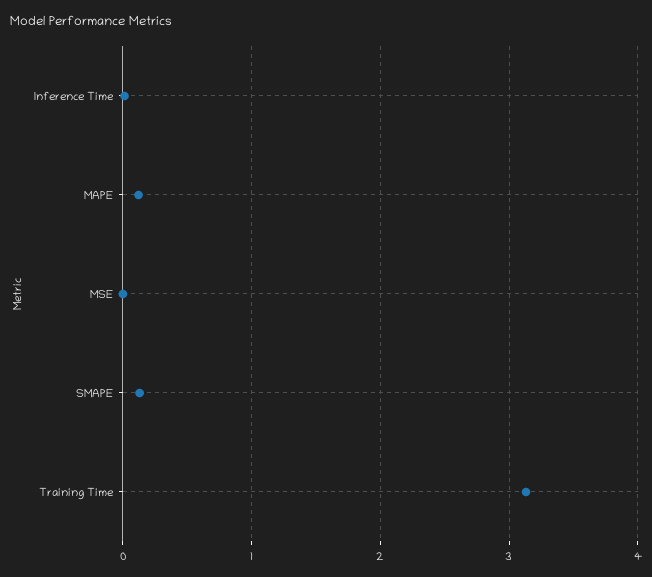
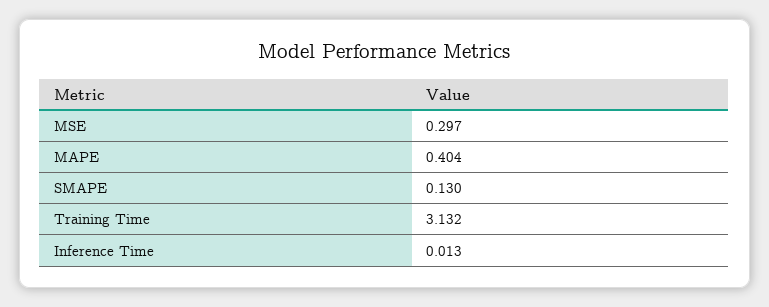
  {
    "Inference Time": 0.013,
-   "MAPE": 0.1,
+   "MAPE": 0.404,
-   "MSE": 0,
+   "MSE": 0.297,
    "SMAPE": 0.13,
    "Training Time": 3.132
  }

